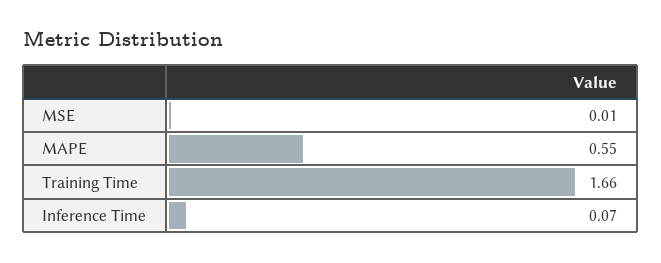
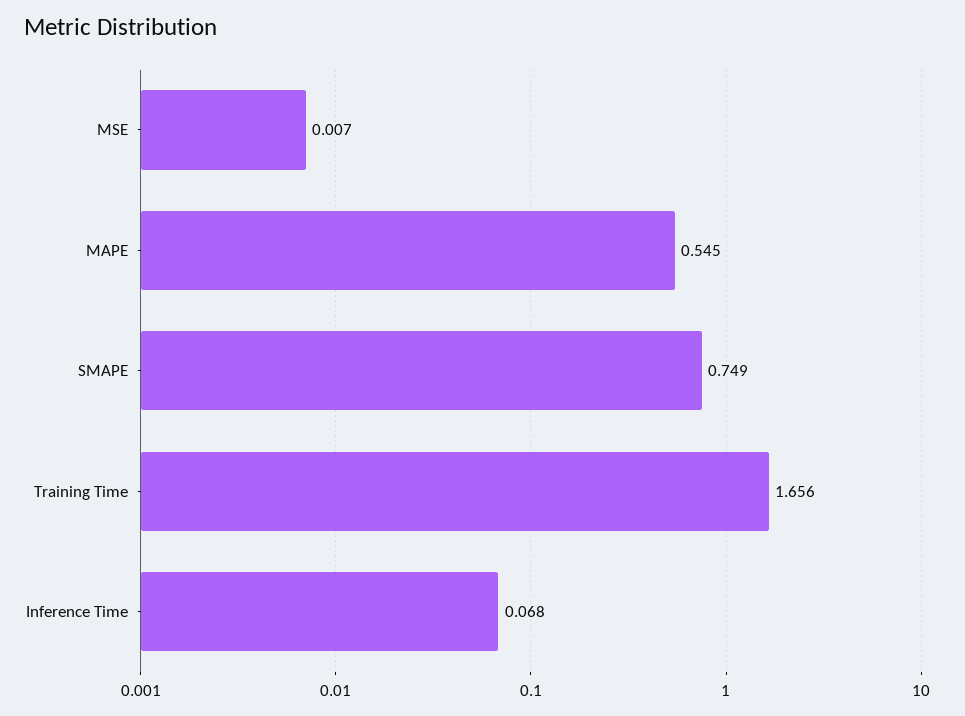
  {
    "MSE": 0.007,
    "MAPE": 0.545,
    "Training Time": 1.656,
-   "Inference Time": 0.068
+   "Inference Time": 0.068,
+   "SMAPE": 0.749
  }

